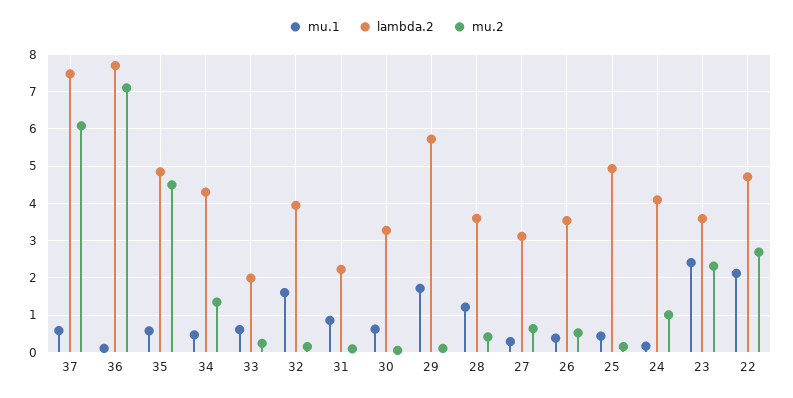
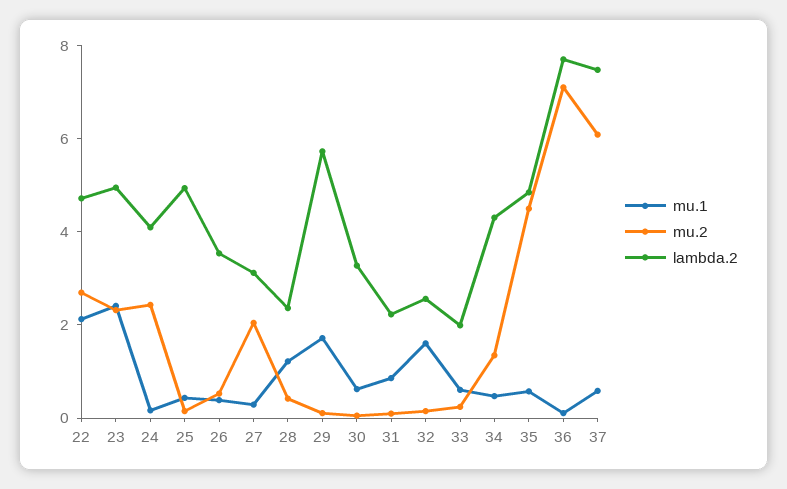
  {
    "mu.1": {
      "37": 0.6,
      "36": 0.2,
      "35": 0.6,
      "34": 0.4,
      "33": 0.6,
      "32": 1.6,
      "31": 0.8,
      "30": 0.6,
      "29": 1.8,
      "28": 1.2,
      "27": 0.2,
      "26": 0.4,
      "25": 0.4,
      "24": 0.2,
      "23": 2.4,
      "22": 2.2
    },
    "lambda.2": {
      "37": 7.4,
      "36": 7.6,
      "35": 4.8,
      "34": 4.2,
      "33": 2,
-     "32": 4,
+     "32": 2.5,
      "31": 2.2,
      "30": 3.2,
      "29": 5.8,
-     "28": 3.6,
+     "28": 2.5,
      "27": 3.2,
      "26": 3.6,
      "25": 5,
      "24": 4,
-     "23": 3.6,
+     "23": 5,
      "22": 4.8
    },
    "mu.2": {
      "37": 6,
      "36": 7,
      "35": 4.4,
      "34": 1.4,
      "33": 0.2,
      "32": 0.2,
      "31": 0,
      "30": 0,
      "29": 0.2,
      "28": 0.4,
-     "27": 0.6,
+     "27": 2,
      "26": 0.6,
      "25": 0.2,
-     "24": 1,
+     "24": 2.5,
      "23": 2.4,
      "22": 2.6
    }
  }

